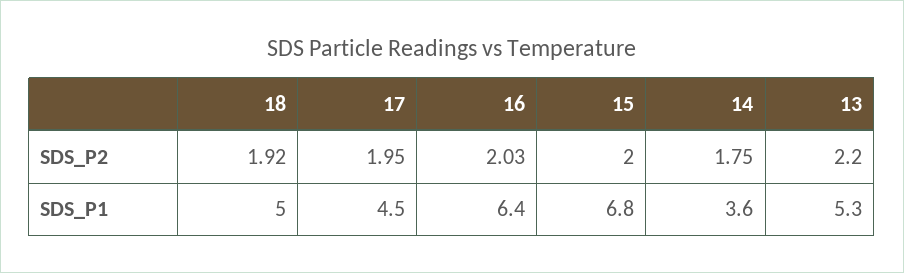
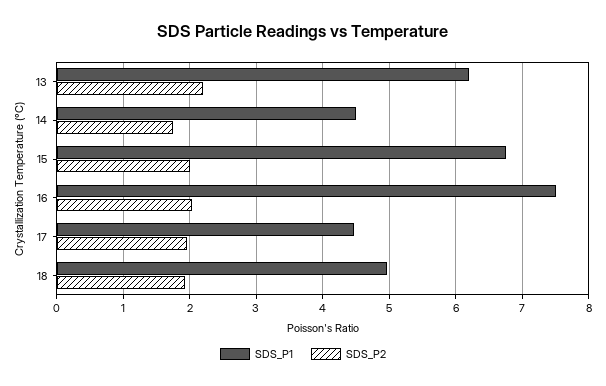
  {
    "SDS_P2": {
      "18": 1.92,
      "17": 1.95,
      "16": 2.03,
      "15": 2,
      "14": 1.75,
      "13": 2.2
    },
    "SDS_P1": {
      "18": 5,
      "17": 4.5,
-     "16": 6.4,
+     "16": 7.5,
      "15": 6.8,
-     "14": 3.6,
+     "14": 4.5,
-     "13": 5.3
+     "13": 6.2
    }
  }

